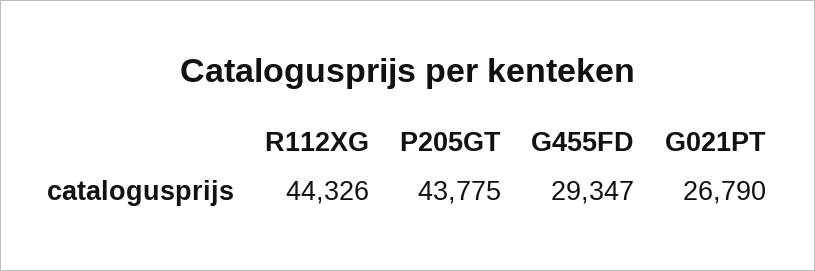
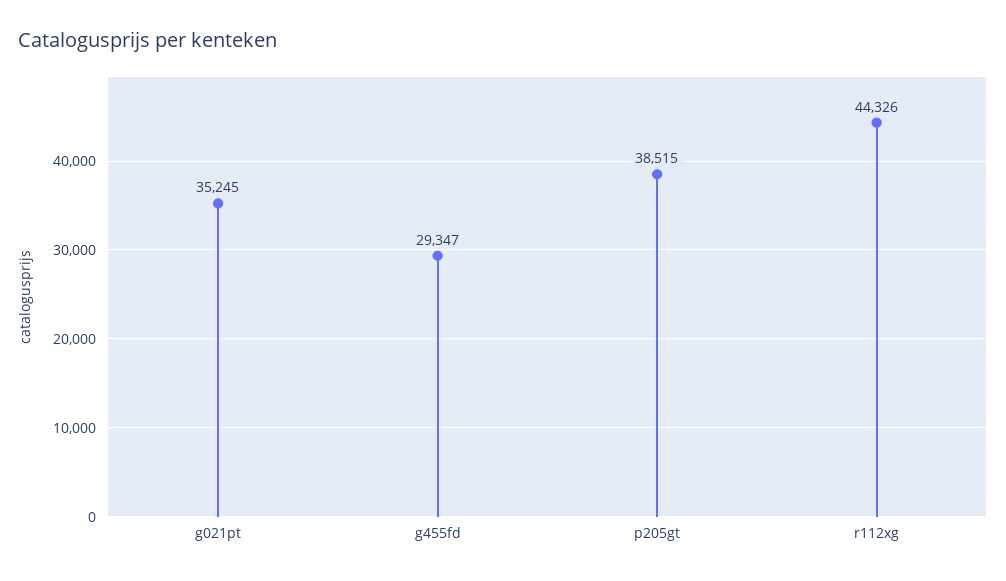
  {
    "R112XG": 44326,
-   "P205GT": 43775,
+   "P205GT": 38515,
    "G455FD": 29347,
-   "G021PT": 26790
+   "G021PT": 35245
  }

